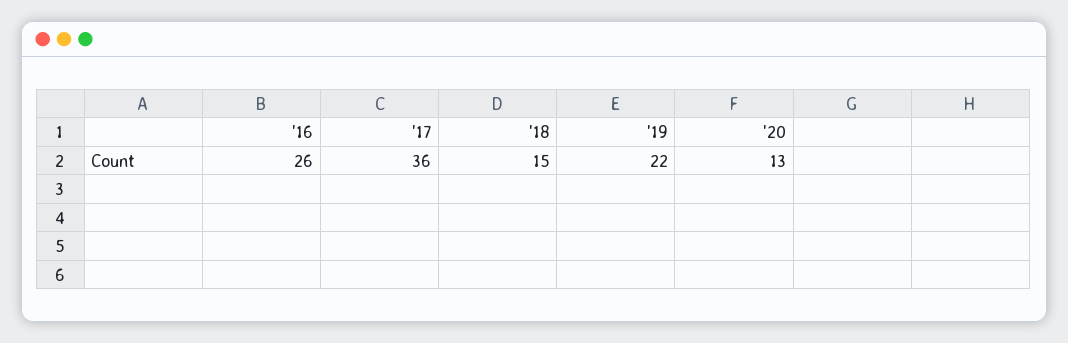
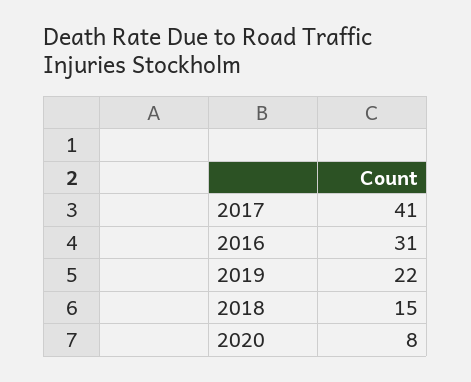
  {
-   "'16": 26,
+   "'16": 31,
-   "'17": 36,
+   "'17": 41,
    "'18": 15,
    "'19": 22,
-   "'20": 13
+   "'20": 8
  }

